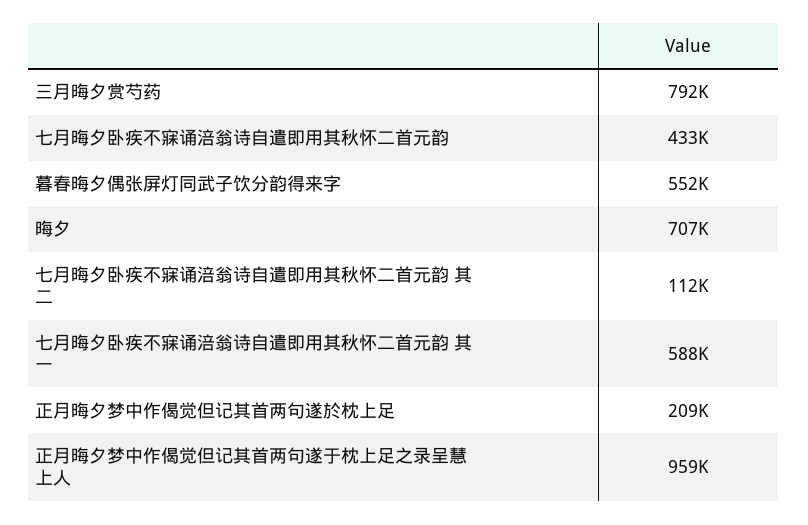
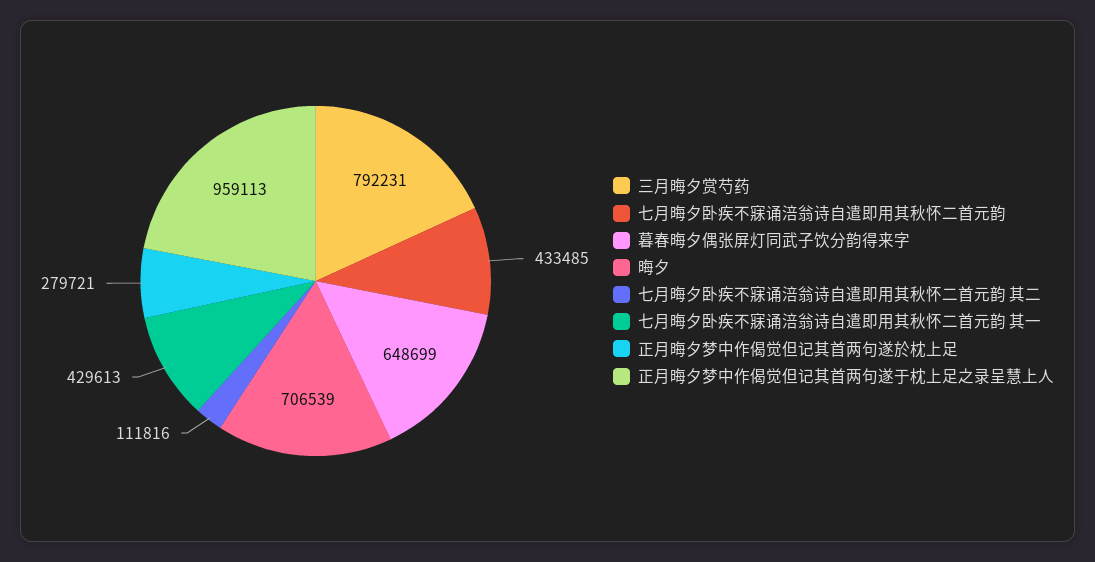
  {
    "三月晦夕赏芍药": 792231,
    "七月晦夕卧疾不寐诵涪翁诗自遣即用其秋怀二首元韵": 433485,
-   "暮春晦夕偶张屏灯同武子饮分韵得来字": 552000,
+   "暮春晦夕偶张屏灯同武子饮分韵得来字": 648699,
    "晦夕": 706539,
    "七月晦夕卧疾不寐诵涪翁诗自遣即用其秋怀二首元韵 其二": 111816,
-   "七月晦夕卧疾不寐诵涪翁诗自遣即用其秋怀二首元韵 其一": 588000,
+   "七月晦夕卧疾不寐诵涪翁诗自遣即用其秋怀二首元韵 其一": 429613,
-   "正月晦夕梦中作偈觉但记其首两句遂於枕上足": 209000,
+   "正月晦夕梦中作偈觉但记其首两句遂於枕上足": 279721,
    "正月晦夕梦中作偈觉但记其首两句遂于枕上足之录呈慧上人": 959113
  }

